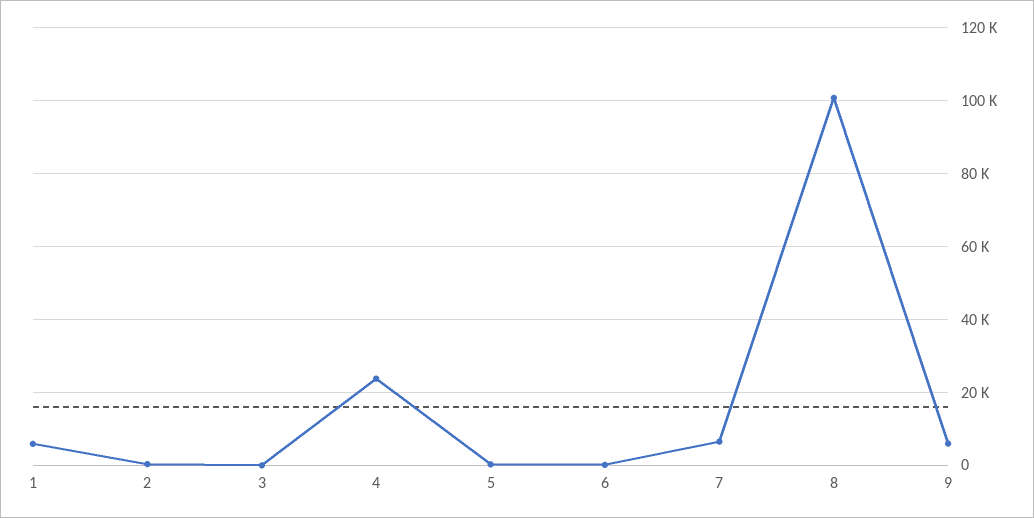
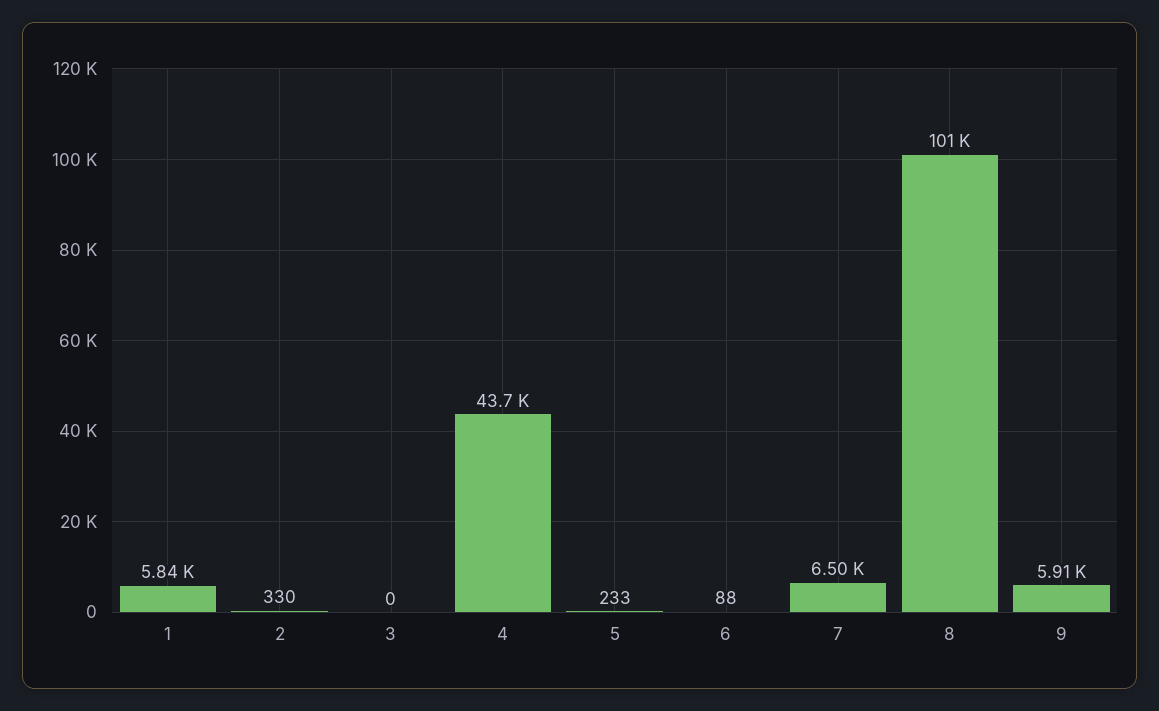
  {
    "1": 5840,
    "2": 330,
    "3": 0,
-   "4": 24000,
+   "4": 43700,
    "5": 233,
    "6": 88,
    "7": 6500,
    "8": 101000,
    "9": 5910
  }

